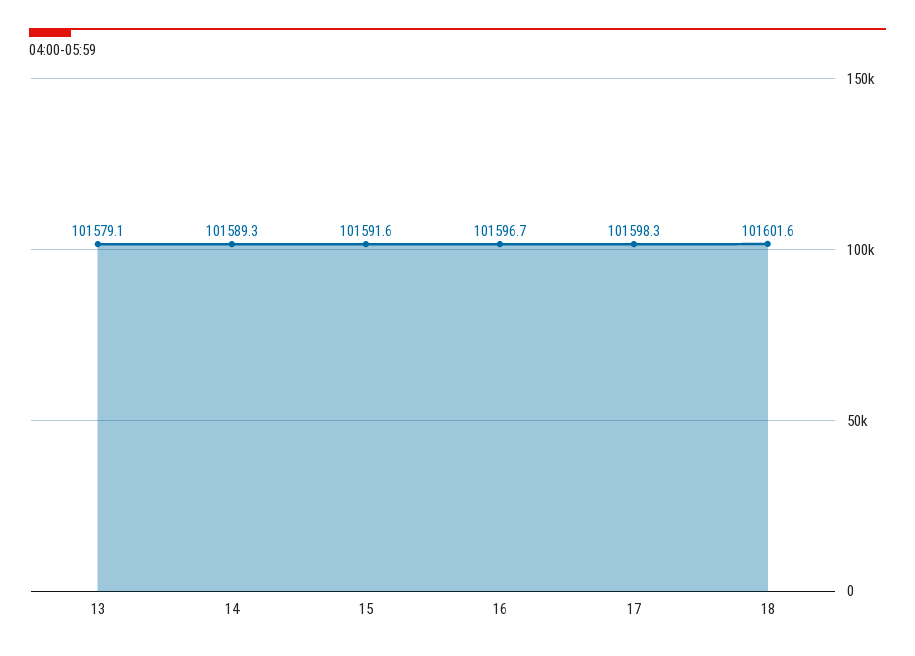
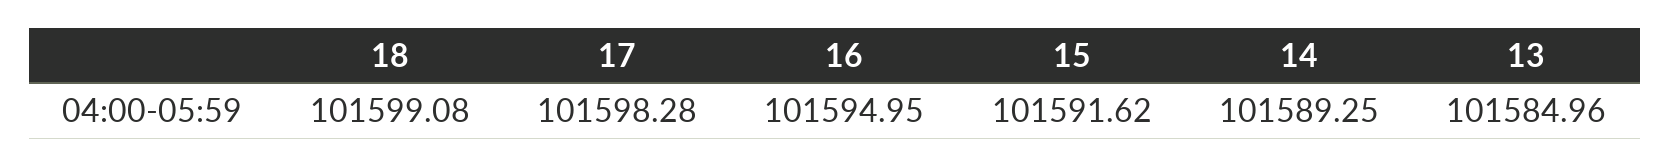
  {
-   "13": 101579.1,
+   "13": 101584.96,
    "14": 101589.25,
    "15": 101591.62,
-   "16": 101596.7,
+   "16": 101594.95,
    "17": 101598.28,
-   "18": 101601.6
+   "18": 101599.08
  }

